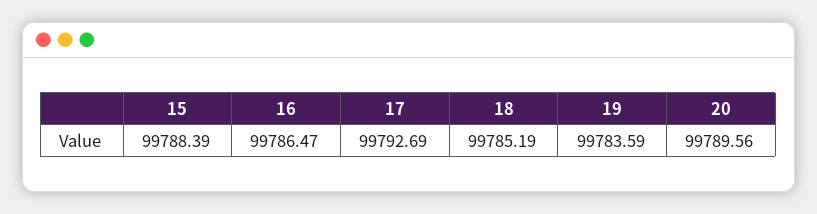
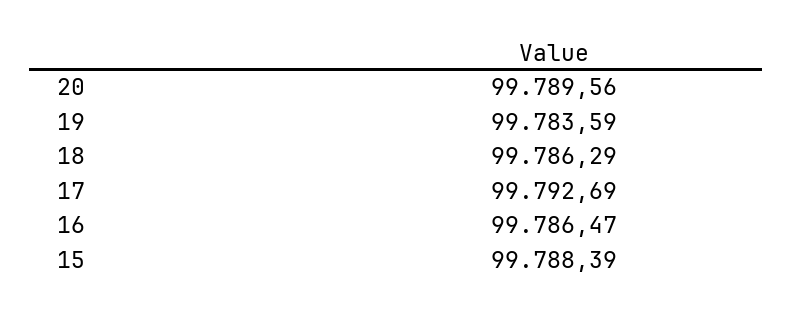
  {
    "15": 99788.39,
    "16": 99786.47,
    "17": 99792.69,
-   "18": 99785.19,
+   "18": 99786.29,
    "19": 99783.59,
    "20": 99789.56
  }

